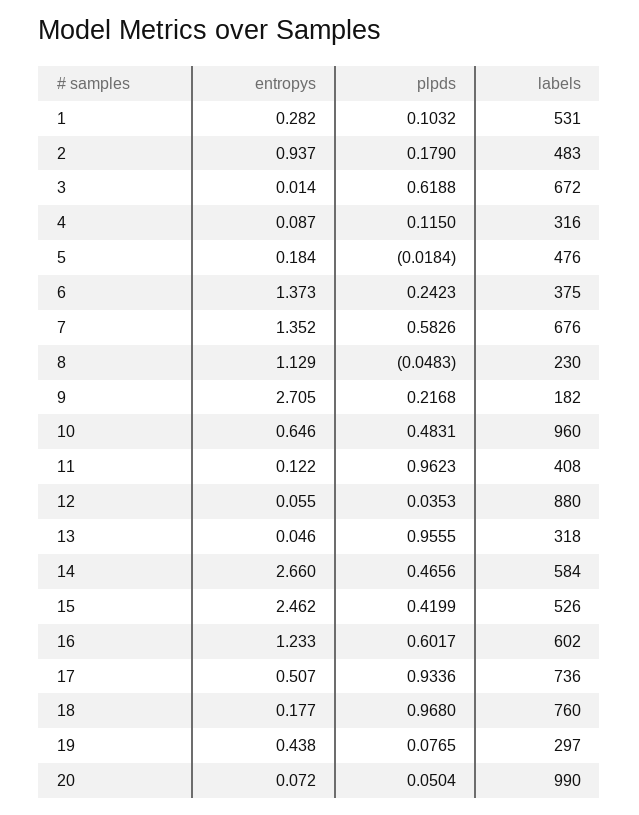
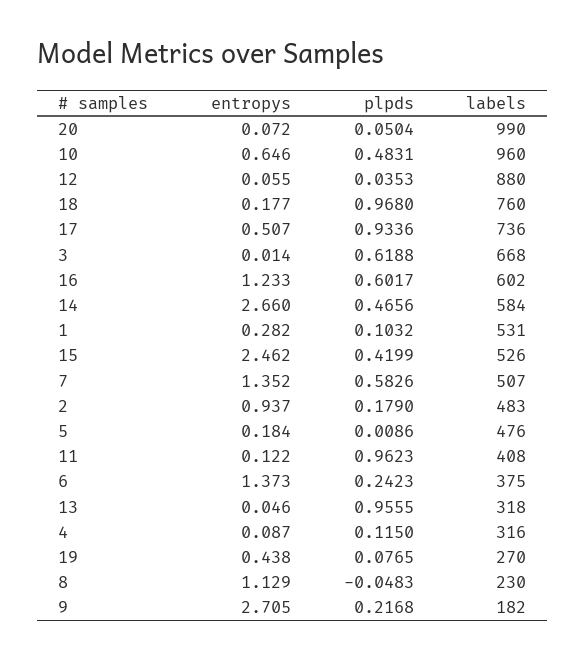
  {
    "entropys": {
      "1": 0.282,
      "2": 0.937,
      "3": 0.014,
      "4": 0.087,
      "5": 0.184,
      "6": 1.373,
      "7": 1.352,
      "8": 1.129,
      "9": 2.705,
      "10": 0.646,
      "11": 0.122,
      "12": 0.055,
      "13": 0.046,
      "14": 2.66,
      "15": 2.462,
      "16": 1.233,
      "17": 0.507,
      "18": 0.177,
      "19": 0.438,
      "20": 0.072
    },
    "plpds": {
      "1": 0.1032,
      "2": 0.179,
      "3": 0.6188,
      "4": 0.115,
-     "5": -0.0184,
+     "5": 0.0086,
      "6": 0.2423,
      "7": 0.5826,
      "8": -0.0483,
      "9": 0.2168,
      "10": 0.4831,
      "11": 0.9623,
      "12": 0.0353,
      "13": 0.9555,
      "14": 0.4656,
      "15": 0.4199,
      "16": 0.6017,
      "17": 0.9336,
      "18": 0.968,
      "19": 0.0765,
      "20": 0.0504
    },
    "labels": {
      "1": 531,
      "2": 483,
-     "3": 672,
+     "3": 668,
      "4": 316,
      "5": 476,
      "6": 375,
-     "7": 676,
+     "7": 507,
      "8": 230,
      "9": 182,
      "10": 960,
      "11": 408,
      "12": 880,
      "13": 318,
      "14": 584,
      "15": 526,
      "16": 602,
      "17": 736,
      "18": 760,
-     "19": 297,
+     "19": 270,
      "20": 990
    }
  }

